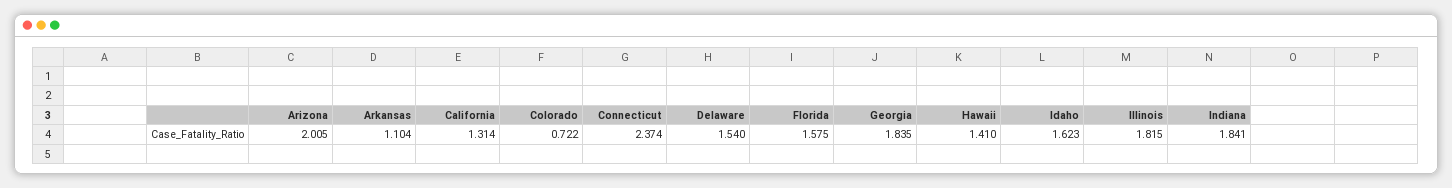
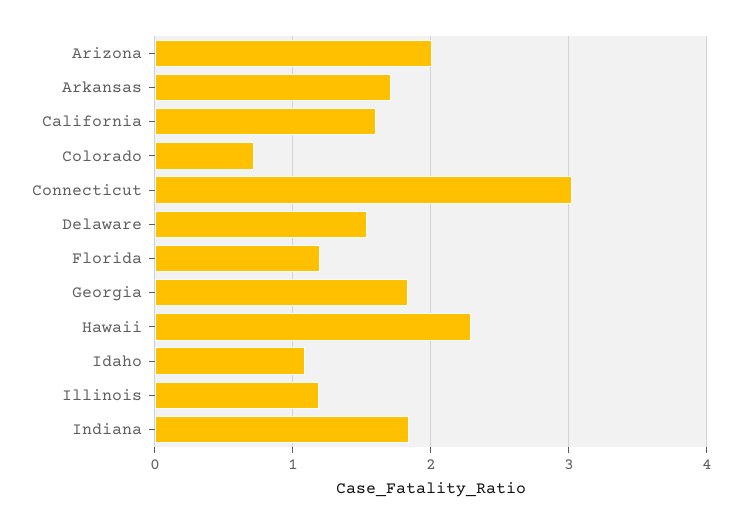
  {
    "Arizona": 2.005,
-   "Arkansas": 1.104,
+   "Arkansas": 1.7,
-   "California": 1.314,
+   "California": 1.6,
    "Colorado": 0.722,
-   "Connecticut": 2.374,
+   "Connecticut": 3,
    "Delaware": 1.54,
-   "Florida": 1.575,
+   "Florida": 1.2,
    "Georgia": 1.835,
-   "Hawaii": 1.41,
+   "Hawaii": 2.3,
-   "Idaho": 1.623,
+   "Idaho": 1.1,
-   "Illinois": 1.815,
+   "Illinois": 1.2,
    "Indiana": 1.841
  }

